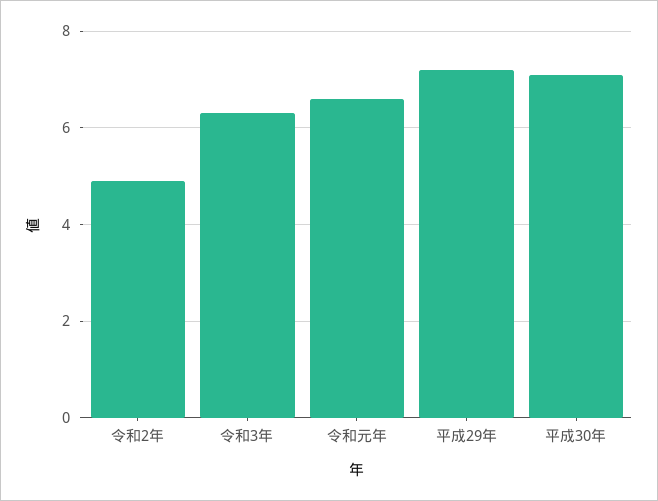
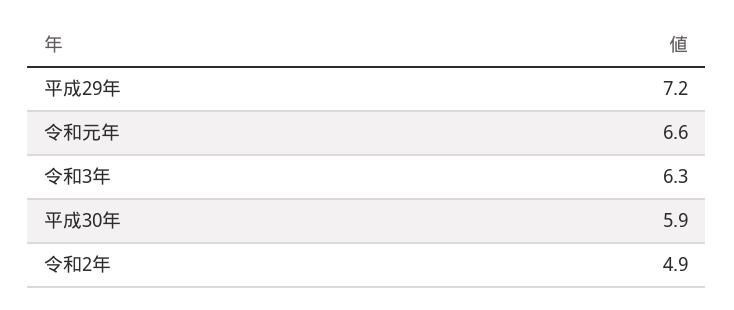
  {
    "令和2年": 4.9,
    "令和3年": 6.3,
    "令和元年": 6.6,
    "平成29年": 7.2,
-   "平成30年": 7
+   "平成30年": 5.9
  }

